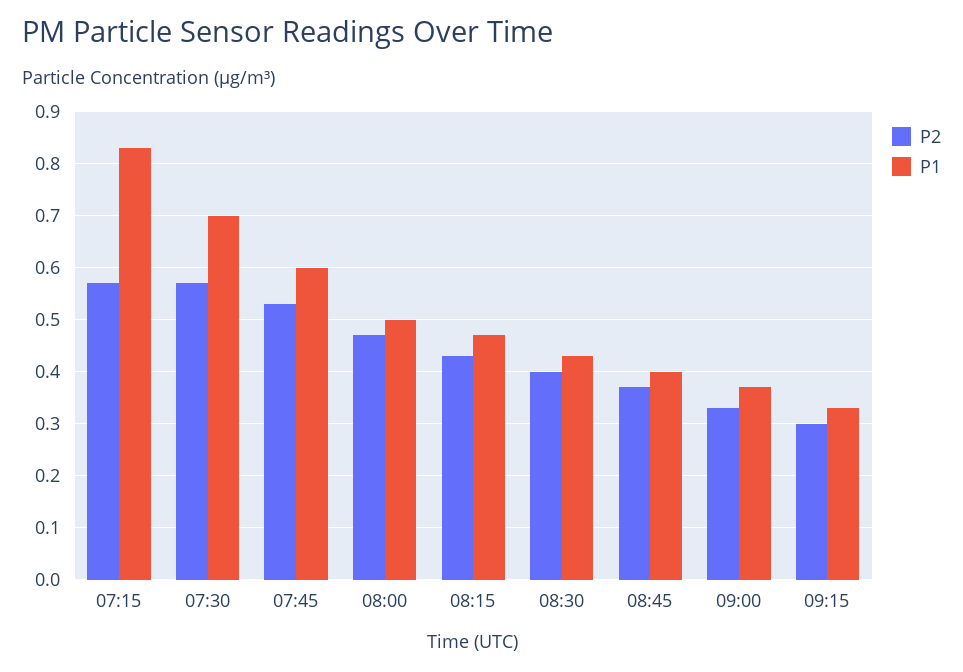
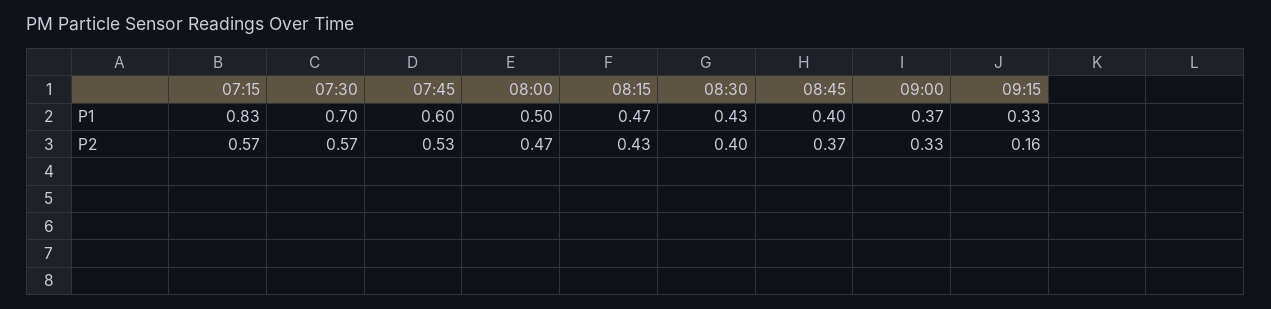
  {
    "P2": {
      "07:15": 0.57,
      "07:30": 0.57,
      "07:45": 0.53,
      "08:00": 0.47,
      "08:15": 0.43,
      "08:30": 0.4,
      "08:45": 0.37,
      "09:00": 0.33,
-     "09:15": 0.3
+     "09:15": 0.16
    },
    "P1": {
      "07:15": 0.83,
      "07:30": 0.7,
      "07:45": 0.6,
      "08:00": 0.5,
      "08:15": 0.47,
      "08:30": 0.43,
      "08:45": 0.4,
      "09:00": 0.37,
      "09:15": 0.33
    }
  }

